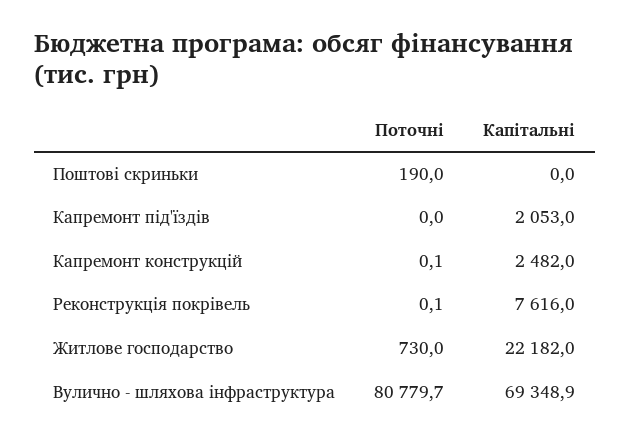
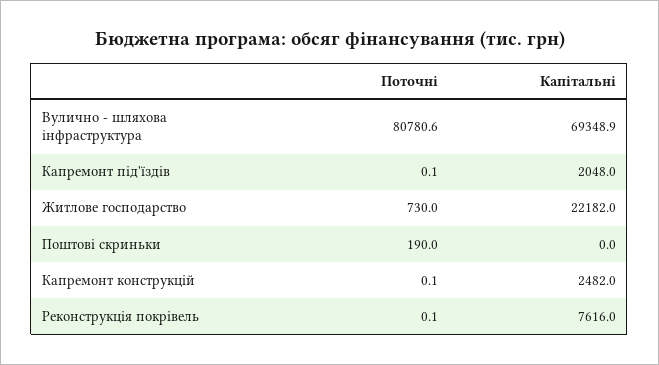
  {
    "Поточні": {
      "Поштові скриньки": 190,
-     "Капремонт під'їздів": 0,
+     "Капремонт під'їздів": 0.1,
      "Капремонт конструкцій": 0.1,
      "Реконструкція покрівель": 0.1,
      "Житлове господарство": 730,
-     "Вулично - шляхова інфраструктура": 80779.7
+     "Вулично - шляхова інфраструктура": 80780.6
    },
    "Капітальні": {
      "Поштові скриньки": 0,
-     "Капремонт під'їздів": 2053,
+     "Капремонт під'їздів": 2048,
      "Капремонт конструкцій": 2482,
      "Реконструкція покрівель": 7616,
      "Житлове господарство": 22182,
      "Вулично - шляхова інфраструктура": 69348.9
    }
  }

